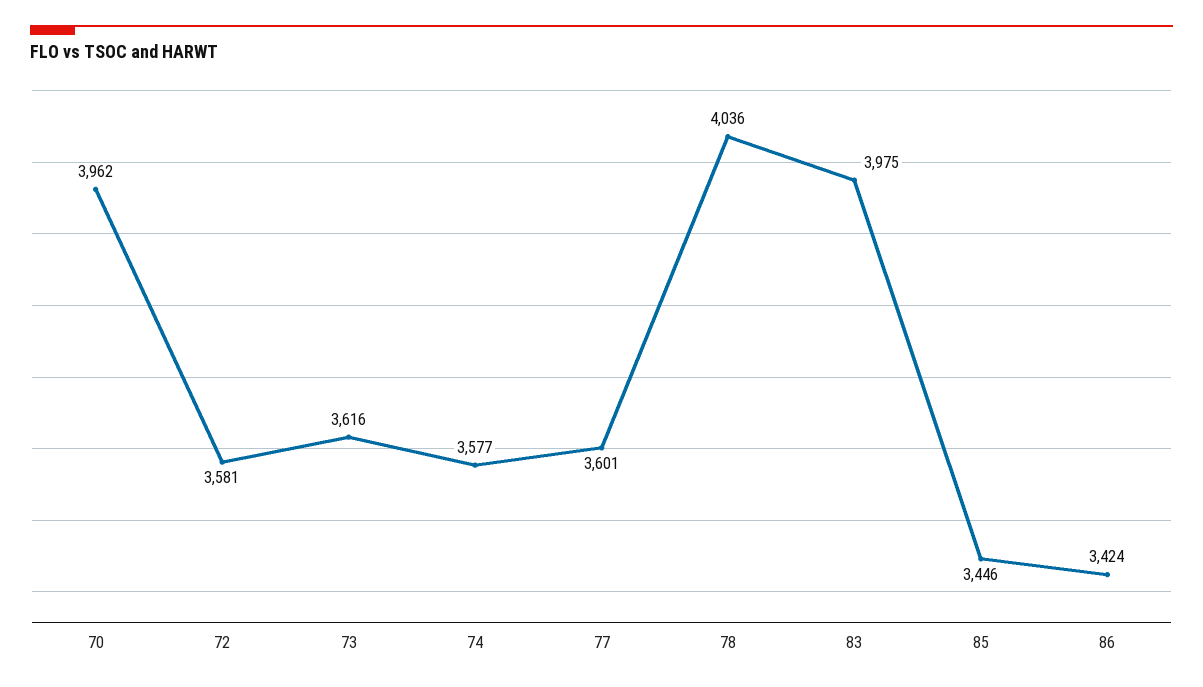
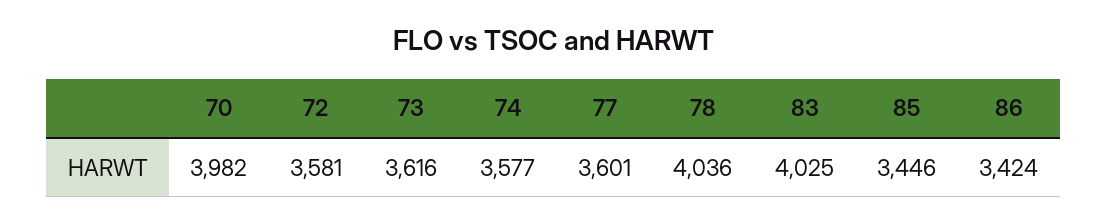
  {
-   "70": 3962,
+   "70": 3982,
    "72": 3581,
    "73": 3616,
    "74": 3577,
    "77": 3601,
    "78": 4036,
-   "83": 3975,
+   "83": 4025,
    "85": 3446,
    "86": 3424
  }

